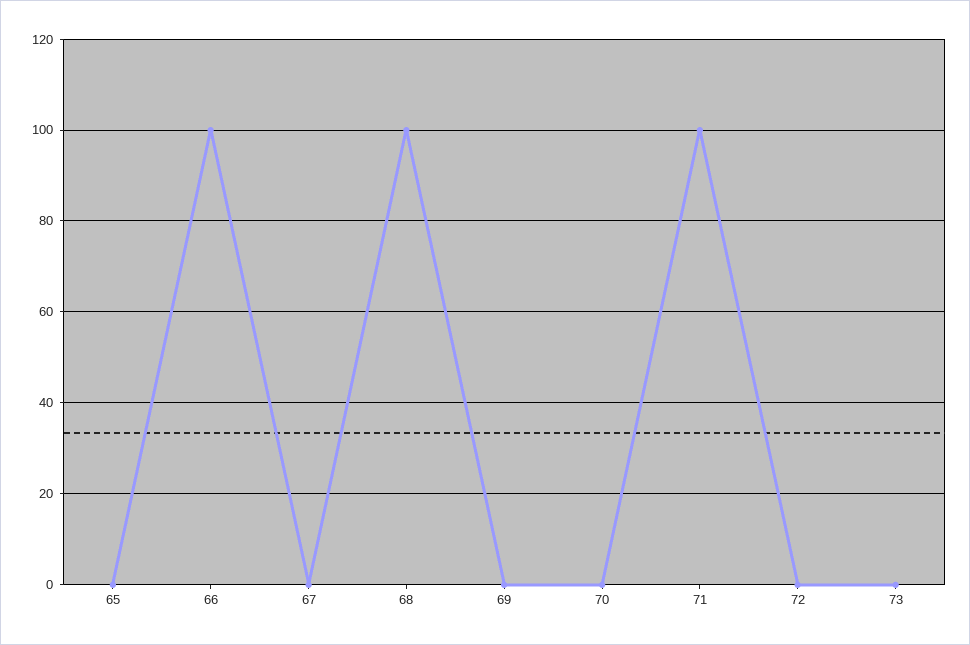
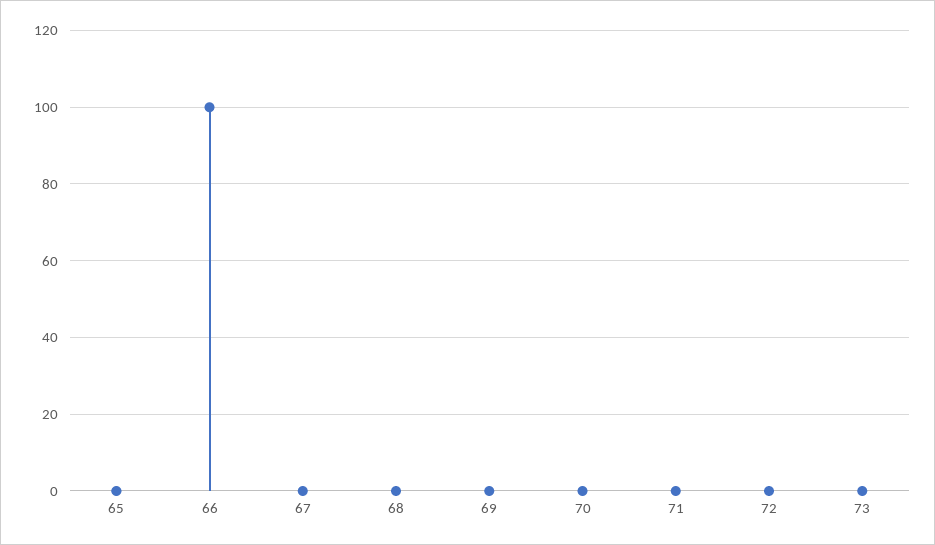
  {
    "65": 0,
    "66": 100,
    "67": 0,
-   "68": 100,
+   "68": 0,
    "69": 0,
    "70": 0,
-   "71": 100,
+   "71": 0,
    "72": 0,
    "73": 0
  }

